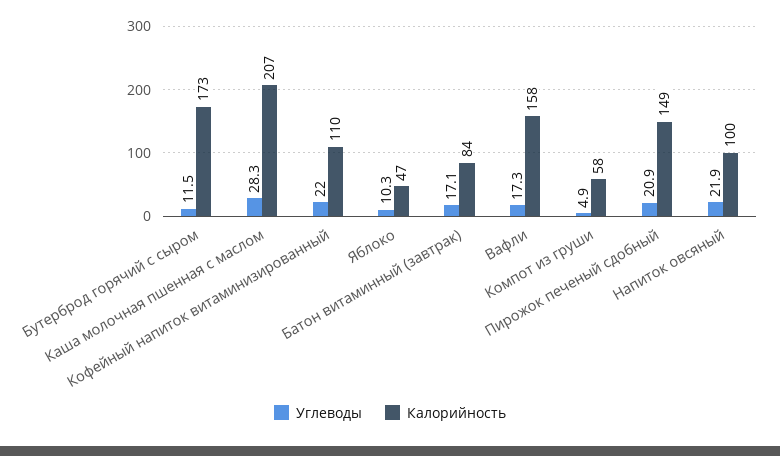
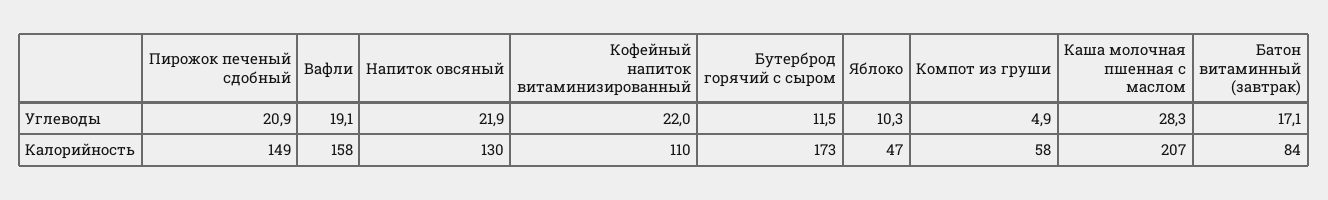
  {
    "Углеводы": {
      "Бутерброд горячий с сыром": 11.5,
      "Каша молочная пшенная с маслом": 28.3,
      "Кофейный напиток витаминизированный": 22,
      "Яблоко": 10.3,
      "Батон витаминный (завтрак)": 17.1,
-     "Вафли": 17.3,
+     "Вафли": 19.1,
      "Компот из груши": 4.9,
      "Пирожок печеный сдобный": 20.9,
      "Напиток овсяный": 21.9
    },
    "Калорийность": {
      "Бутерброд горячий с сыром": 173,
      "Каша молочная пшенная с маслом": 207,
      "Кофейный напиток витаминизированный": 110,
      "Яблоко": 47,
      "Батон витаминный (завтрак)": 84,
      "Вафли": 158,
      "Компот из груши": 58,
      "Пирожок печеный сдобный": 149,
-     "Напиток овсяный": 100
+     "Напиток овсяный": 130
    }
  }

